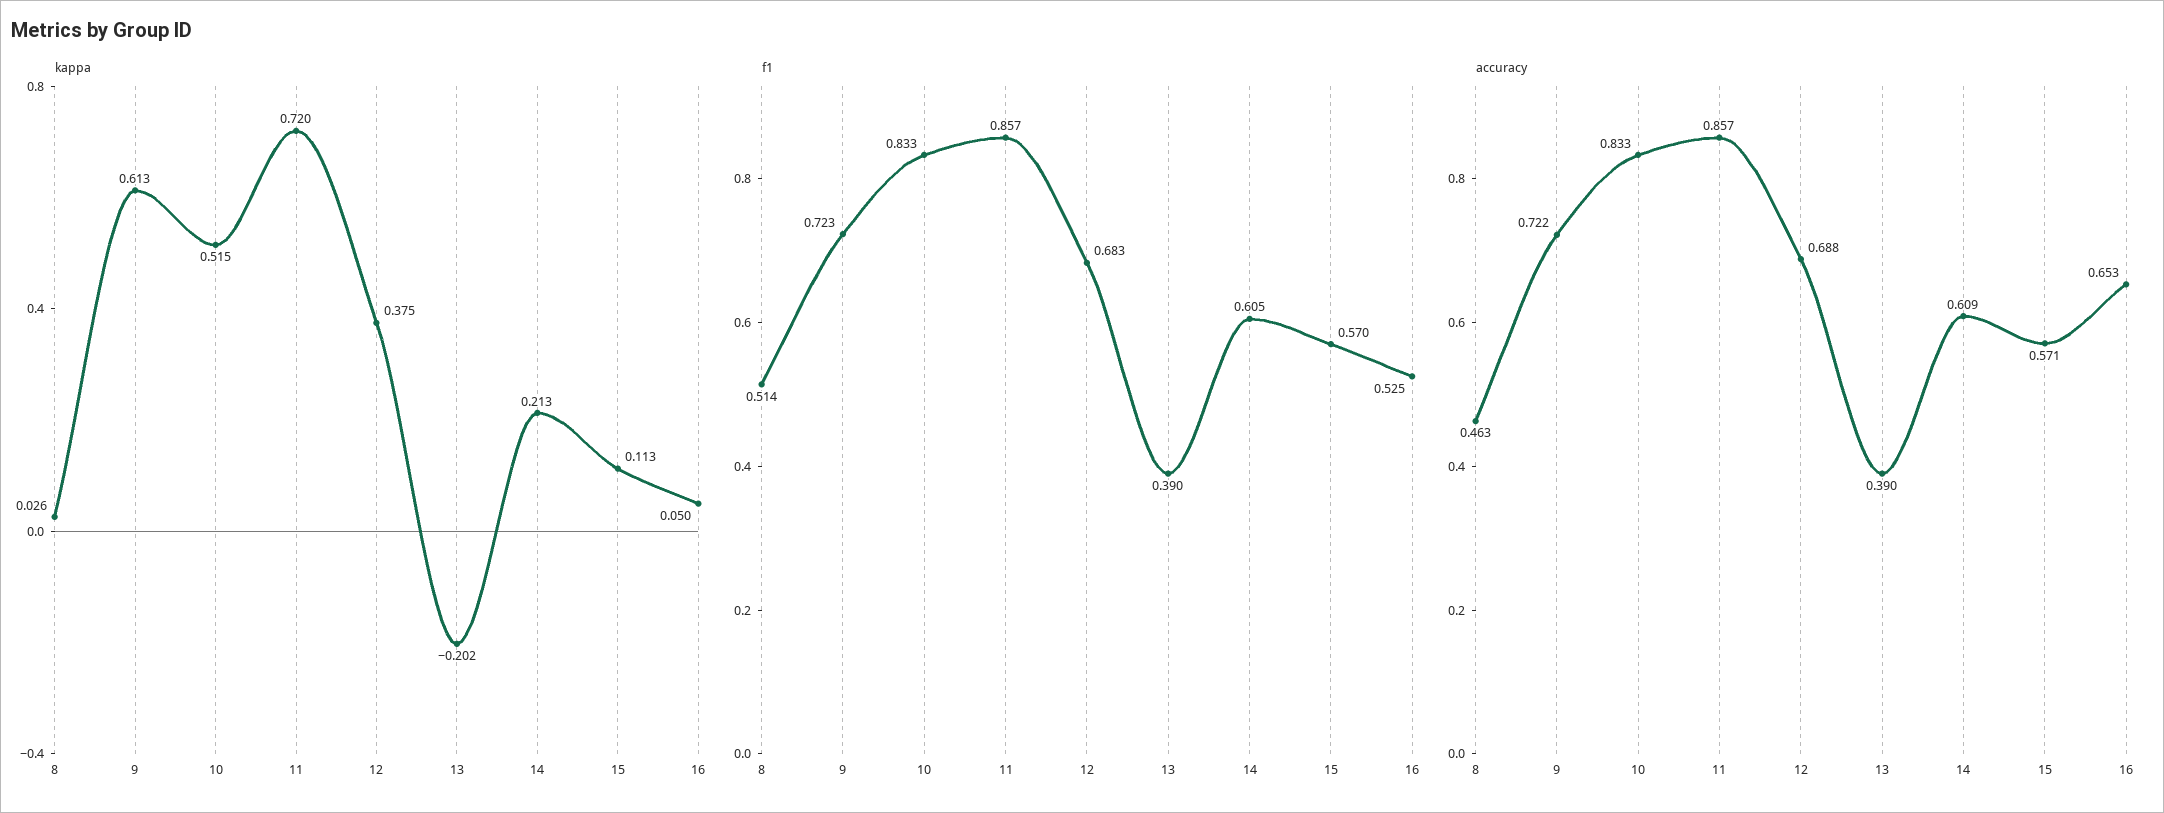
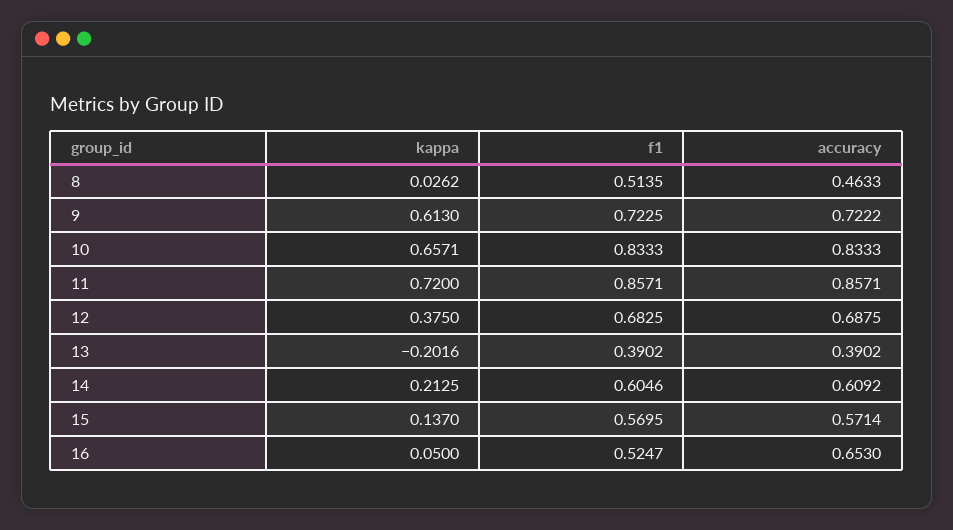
  {
    "kappa": {
      "8": 0.0262,
      "9": 0.613,
-     "10": 0.515,
+     "10": 0.6571,
      "11": 0.72,
      "12": 0.375,
      "13": -0.2016,
      "14": 0.2125,
-     "15": 0.113,
+     "15": 0.137,
      "16": 0.05
    },
    "f1": {
      "8": 0.5135,
      "9": 0.7225,
      "10": 0.8333,
      "11": 0.8571,
      "12": 0.6825,
      "13": 0.3902,
      "14": 0.6046,
      "15": 0.5695,
      "16": 0.5247
    },
    "accuracy": {
      "8": 0.4633,
      "9": 0.7222,
      "10": 0.8333,
      "11": 0.8571,
      "12": 0.6875,
      "13": 0.3902,
      "14": 0.6092,
      "15": 0.5714,
      "16": 0.653
    }
  }

